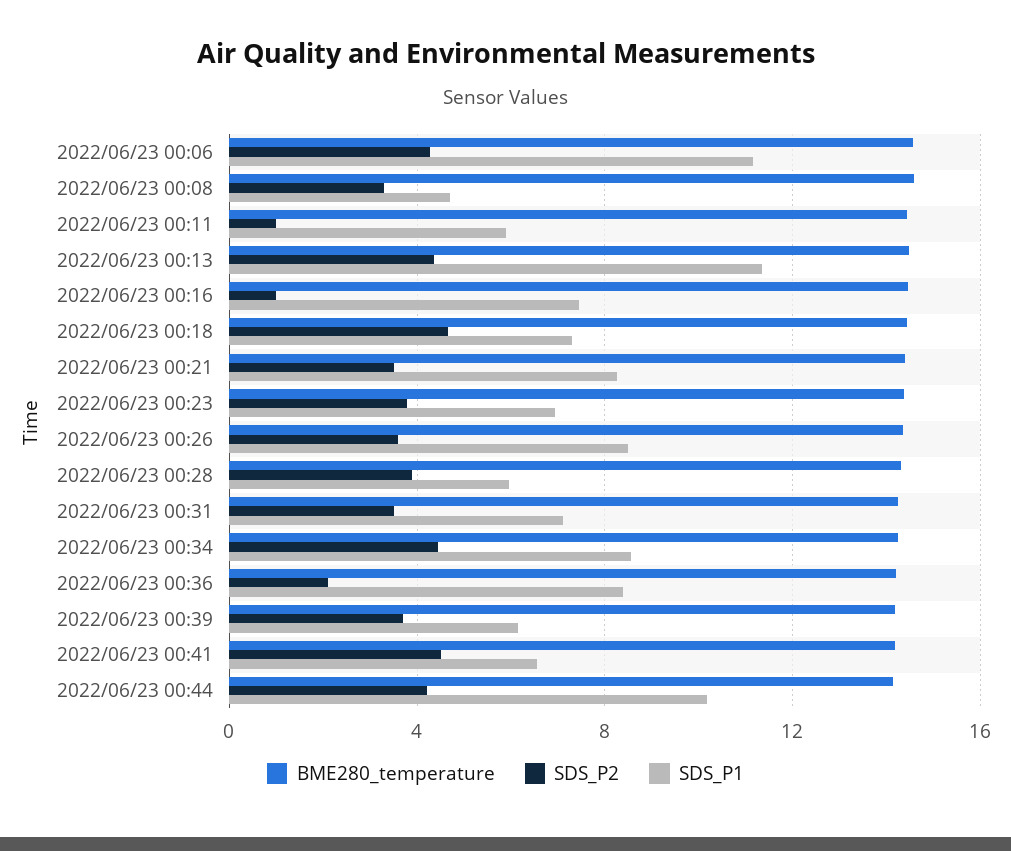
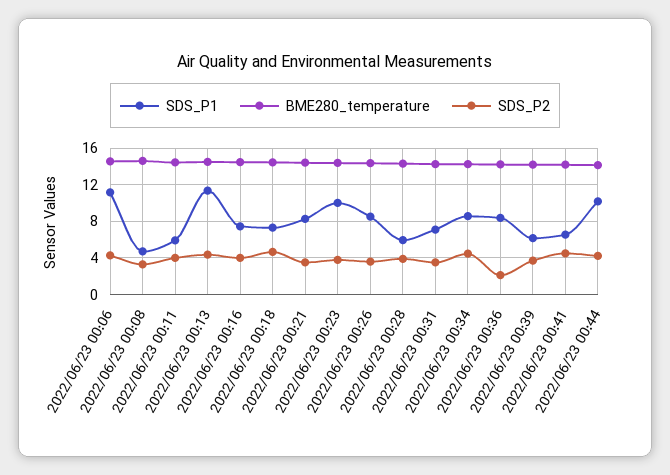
  {
    "BME280_temperature": {
      "2022/06/23 00:06": 14.5,
      "2022/06/23 00:08": 14.5,
      "2022/06/23 00:11": 14.5,
      "2022/06/23 00:13": 14.5,
      "2022/06/23 00:16": 14.5,
      "2022/06/23 00:18": 14.5,
      "2022/06/23 00:21": 14.5,
      "2022/06/23 00:23": 14.5,
      "2022/06/23 00:26": 14.5,
      "2022/06/23 00:28": 14.5,
      "2022/06/23 00:31": 14.5,
      "2022/06/23 00:34": 14,
      "2022/06/23 00:36": 14,
      "2022/06/23 00:39": 14,
      "2022/06/23 00:41": 14,
      "2022/06/23 00:44": 14
    },
    "SDS_P2": {
      "2022/06/23 00:06": 4.5,
      "2022/06/23 00:08": 3.5,
-     "2022/06/23 00:11": 1,
+     "2022/06/23 00:11": 4,
      "2022/06/23 00:13": 4.5,
-     "2022/06/23 00:16": 1,
+     "2022/06/23 00:16": 4,
      "2022/06/23 00:18": 4.5,
      "2022/06/23 00:21": 3.5,
      "2022/06/23 00:23": 4,
      "2022/06/23 00:26": 3.5,
      "2022/06/23 00:28": 4,
      "2022/06/23 00:31": 3.5,
      "2022/06/23 00:34": 4.5,
      "2022/06/23 00:36": 2,
      "2022/06/23 00:39": 3.5,
      "2022/06/23 00:41": 4.5,
      "2022/06/23 00:44": 4
    },
    "SDS_P1": {
      "2022/06/23 00:06": 11,
      "2022/06/23 00:08": 4.5,
      "2022/06/23 00:11": 6,
      "2022/06/23 00:13": 11.5,
      "2022/06/23 00:16": 7.5,
      "2022/06/23 00:18": 7.5,
      "2022/06/23 00:21": 8.5,
-     "2022/06/23 00:23": 7,
+     "2022/06/23 00:23": 10,
      "2022/06/23 00:26": 8.5,
      "2022/06/23 00:28": 6,
      "2022/06/23 00:31": 7,
      "2022/06/23 00:34": 8.5,
      "2022/06/23 00:36": 8.5,
      "2022/06/23 00:39": 6,
      "2022/06/23 00:41": 6.5,
      "2022/06/23 00:44": 10
    }
  }

